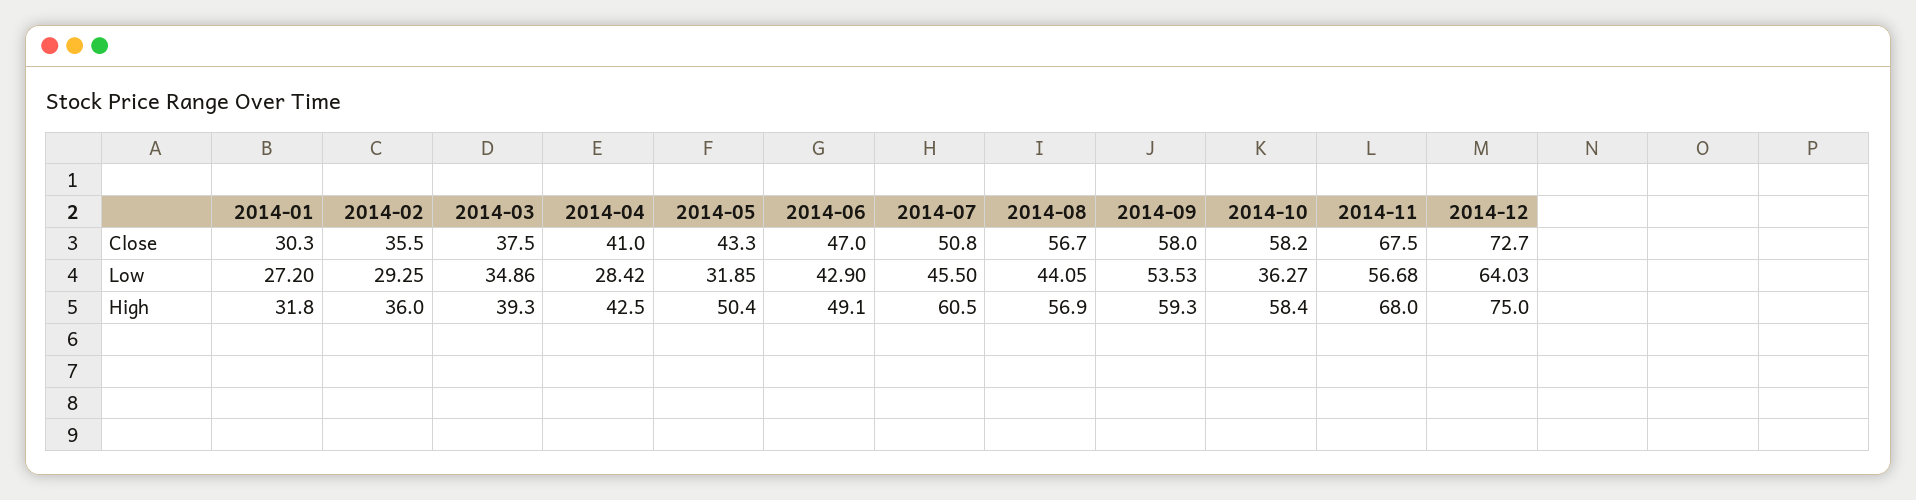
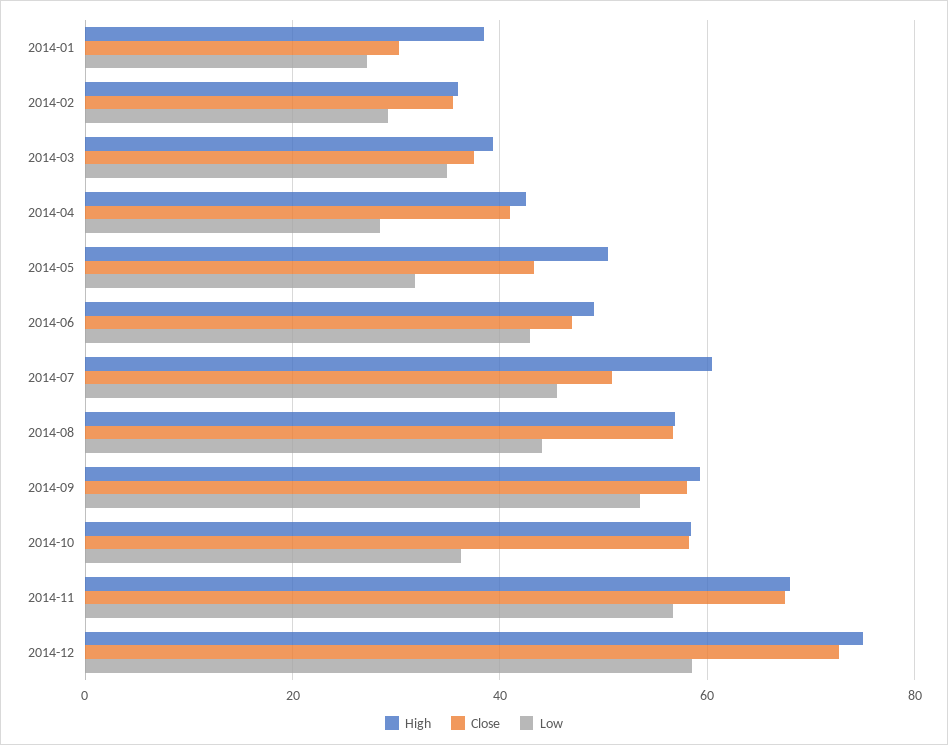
  {
    "Close": {
      "2014-01": 30.3,
      "2014-02": 35.5,
      "2014-03": 37.5,
      "2014-04": 41,
      "2014-05": 43.3,
      "2014-06": 47,
      "2014-07": 50.8,
      "2014-08": 56.7,
      "2014-09": 58,
      "2014-10": 58.2,
      "2014-11": 67.5,
      "2014-12": 72.7
    },
    "Low": {
      "2014-01": 27.2,
      "2014-02": 29.25,
      "2014-03": 34.86,
      "2014-04": 28.42,
      "2014-05": 31.85,
      "2014-06": 42.9,
      "2014-07": 45.5,
      "2014-08": 44.05,
      "2014-09": 53.53,
      "2014-10": 36.27,
      "2014-11": 56.68,
-     "2014-12": 64.03
+     "2014-12": 58
    },
    "High": {
-     "2014-01": 31.8,
+     "2014-01": 38,
      "2014-02": 36,
      "2014-03": 39.3,
      "2014-04": 42.5,
      "2014-05": 50.4,
      "2014-06": 49.1,
      "2014-07": 60.5,
      "2014-08": 56.9,
      "2014-09": 59.3,
      "2014-10": 58.4,
      "2014-11": 68,
      "2014-12": 75
    }
  }

